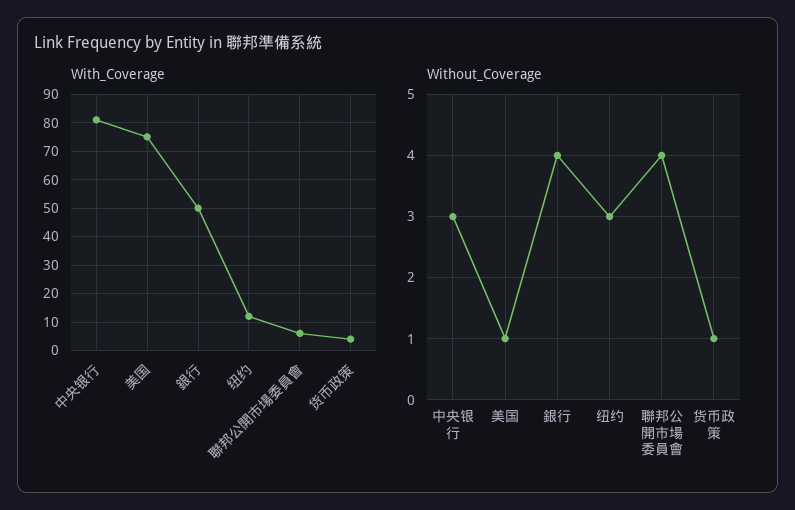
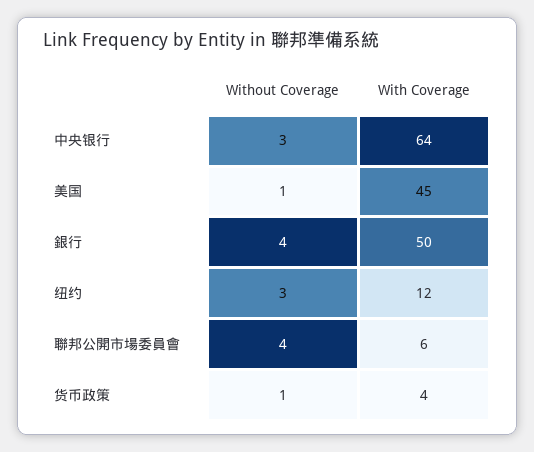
  {
    "With_Coverage": {
-     "中央银行": 80,
+     "中央银行": 64,
-     "美国": 75,
+     "美国": 45,
      "銀行": 50,
      "纽约": 12,
      "聯邦公開市場委員會": 6,
      "货币政策": 4
    },
    "Without_Coverage": {
      "中央银行": 3,
      "美国": 1,
      "銀行": 4,
      "纽约": 3,
      "聯邦公開市場委員會": 4,
      "货币政策": 1
    }
  }

